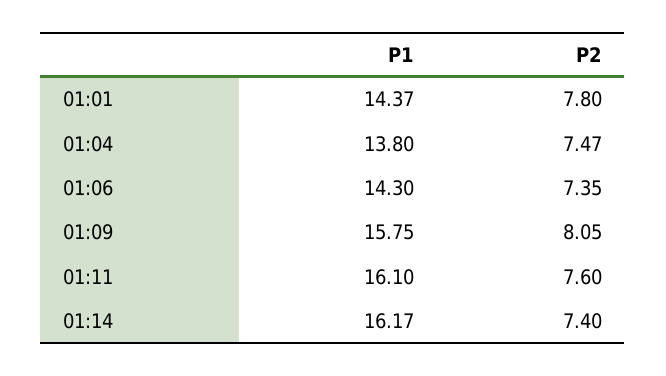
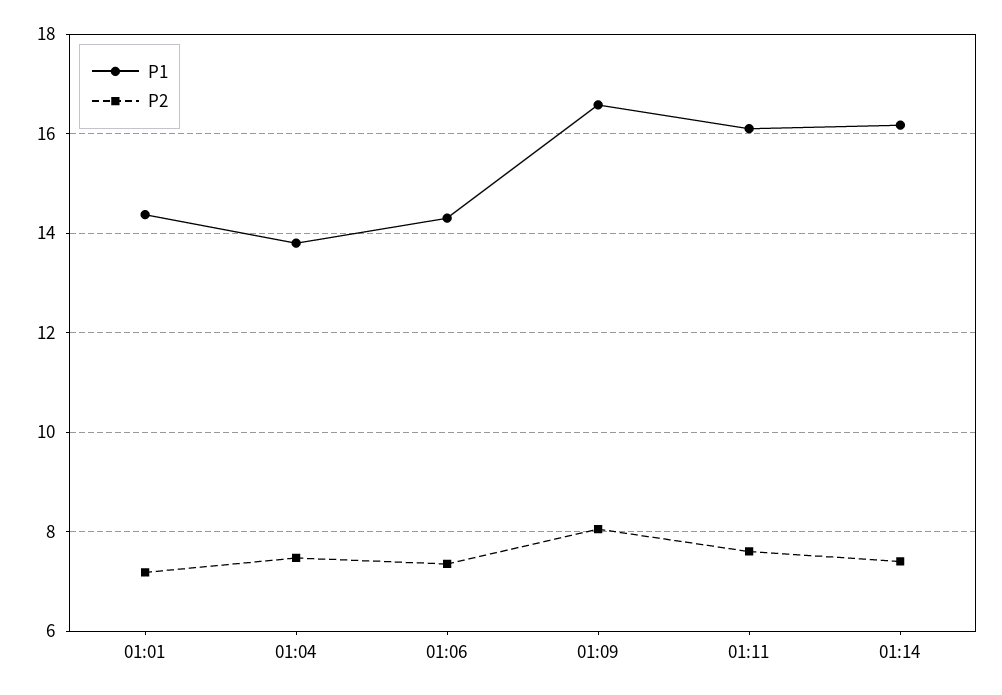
  {
    "P1": {
      "01:01": 14.37,
      "01:04": 13.8,
      "01:06": 14.3,
-     "01:09": 15.75,
+     "01:09": 16.6,
      "01:11": 16.1,
      "01:14": 16.17
    },
    "P2": {
-     "01:01": 7.8,
+     "01:01": 7.2,
      "01:04": 7.47,
      "01:06": 7.35,
      "01:09": 8.05,
      "01:11": 7.6,
      "01:14": 7.4
    }
  }

